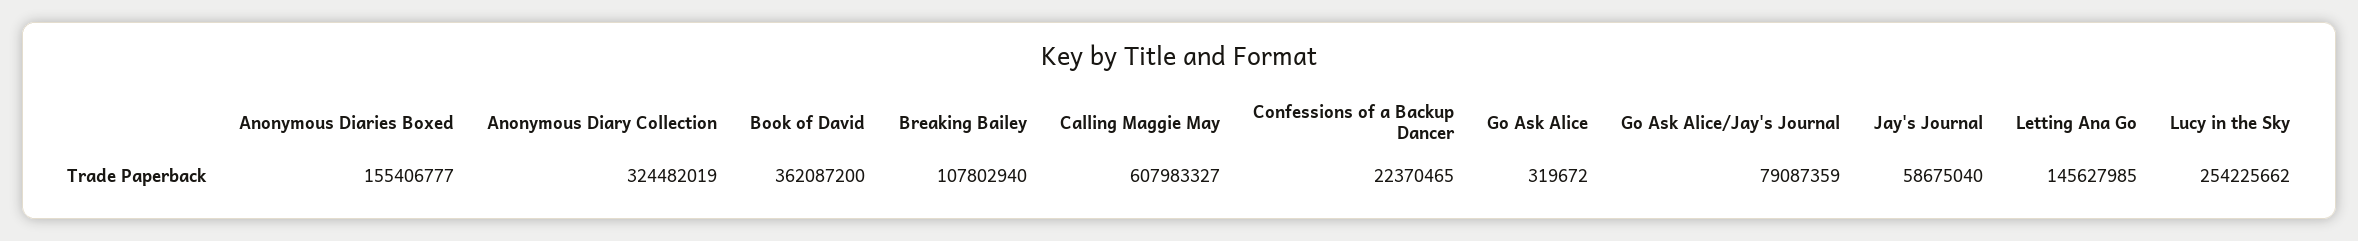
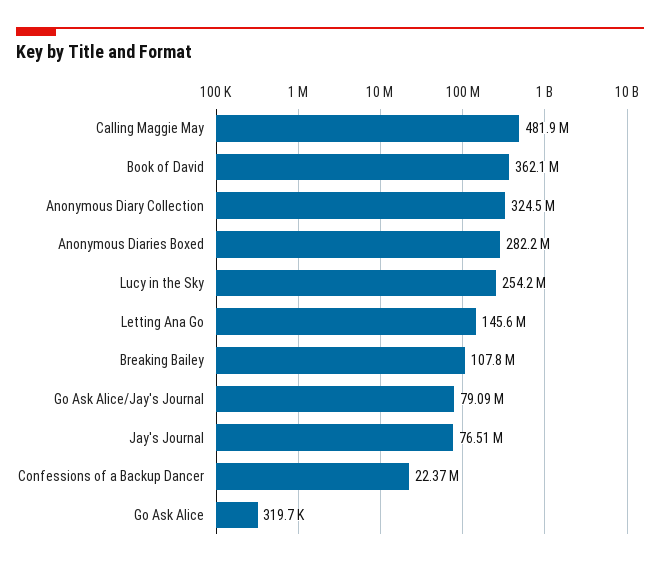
  {
-   "Anonymous Diaries Boxed": 155406777,
+   "Anonymous Diaries Boxed": 282200000,
    "Anonymous Diary Collection": 324482019,
    "Book of David": 362087200,
    "Breaking Bailey": 107802940,
-   "Calling Maggie May": 607983327,
+   "Calling Maggie May": 481900000,
    "Confessions of a Backup Dancer": 22370465,
    "Go Ask Alice": 319672,
    "Go Ask Alice/Jay's Journal": 79087359,
-   "Jay's Journal": 58675040,
+   "Jay's Journal": 76510000,
    "Letting Ana Go": 145627985,
    "Lucy in the Sky": 254225662
  }

